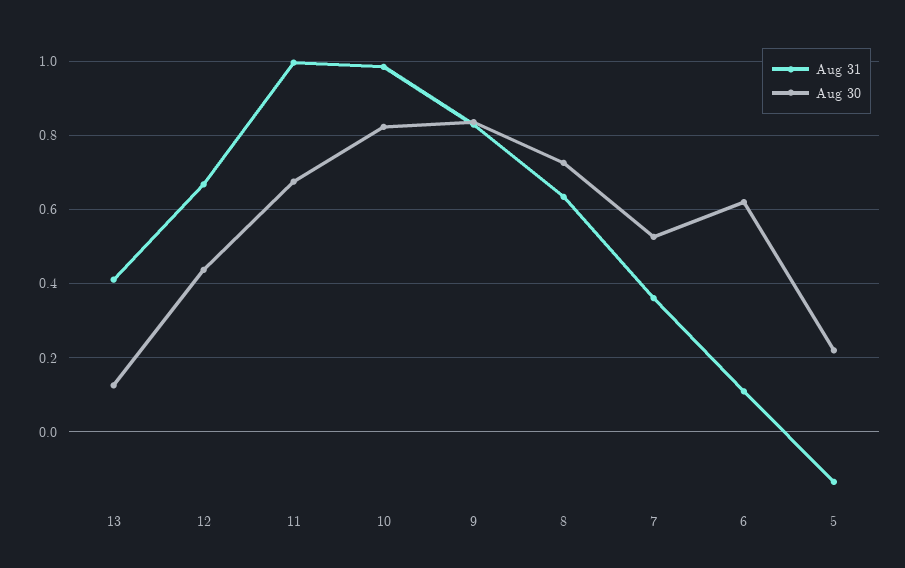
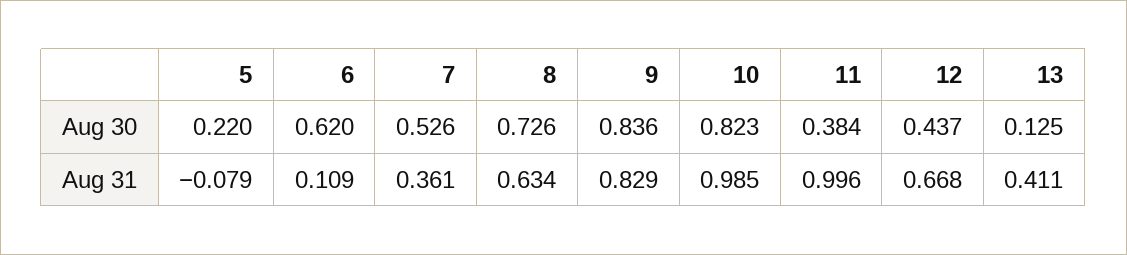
  {
    "Aug 31": {
      "13": 0.411,
      "12": 0.668,
      "11": 0.996,
      "10": 0.985,
      "9": 0.829,
      "8": 0.634,
      "7": 0.361,
      "6": 0.109,
-     "5": -0.14
+     "5": -0.079
    },
    "Aug 30": {
      "13": 0.125,
      "12": 0.437,
-     "11": 0.68,
+     "11": 0.384,
      "10": 0.823,
      "9": 0.836,
      "8": 0.726,
      "7": 0.526,
      "6": 0.62,
      "5": 0.22
    }
  }

